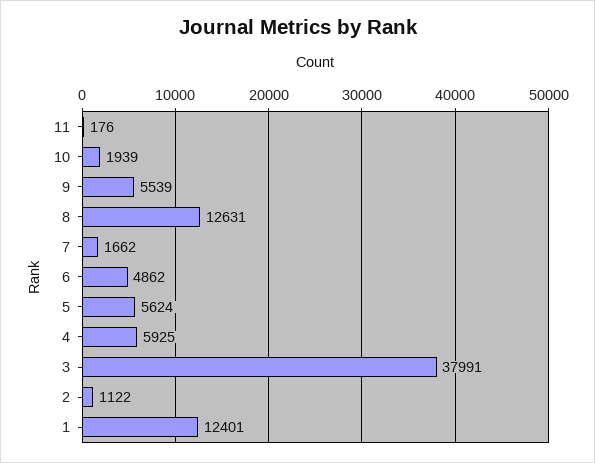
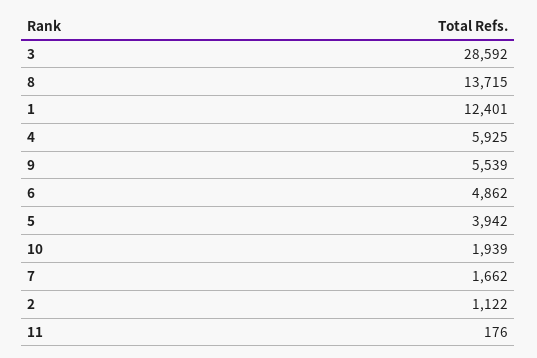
  {
    "11": 176,
    "10": 1939,
    "9": 5539,
-   "8": 12631,
+   "8": 13715,
    "7": 1662,
    "6": 4862,
-   "5": 5624,
+   "5": 3942,
    "4": 5925,
-   "3": 37991,
+   "3": 28592,
    "2": 1122,
    "1": 12401
  }

